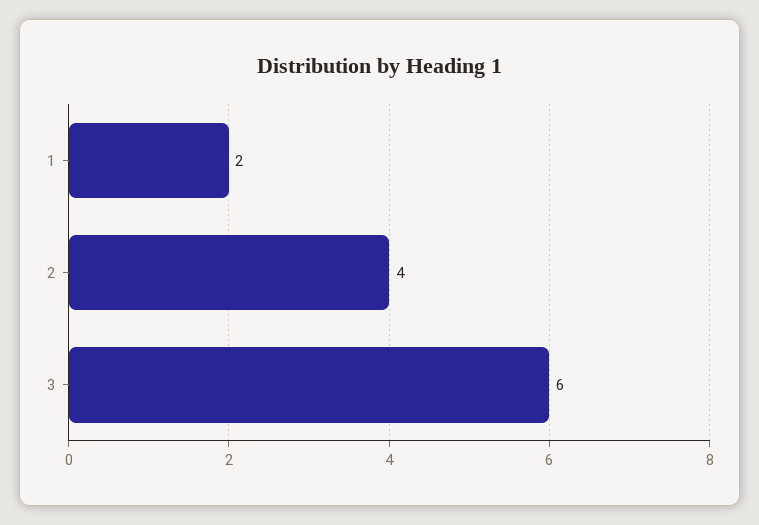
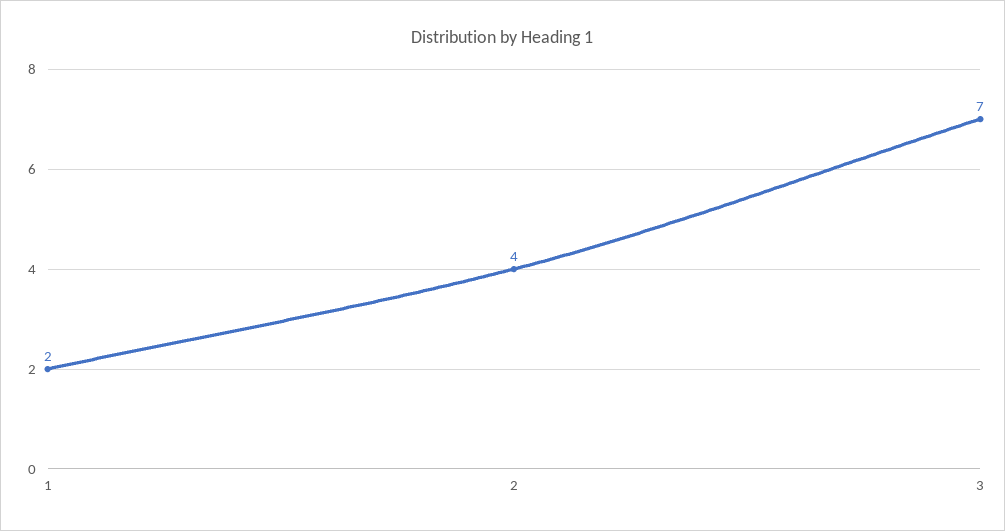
  {
    "1": 2,
    "2": 4,
-   "3": 6
+   "3": 7
  }

